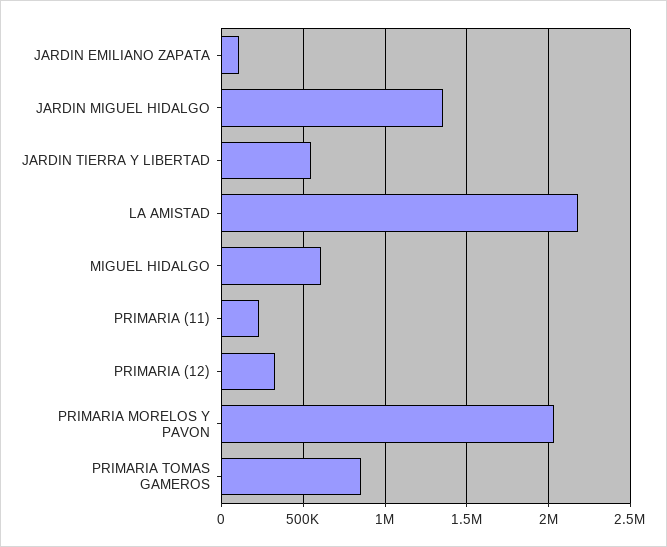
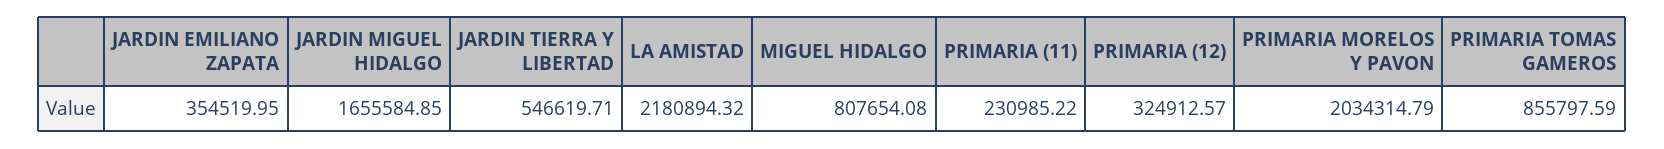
  {
-   "JARDIN EMILIANO ZAPATA": 100000,
+   "JARDIN EMILIANO ZAPATA": 354519.95,
-   "JARDIN MIGUEL HIDALGO": 1350000,
+   "JARDIN MIGUEL HIDALGO": 1655584.85,
    "JARDIN TIERRA Y LIBERTAD": 546619.71,
    "LA AMISTAD": 2180894.32,
-   "MIGUEL HIDALGO": 600000,
+   "MIGUEL HIDALGO": 807654.08,
    "PRIMARIA (11)": 230985.22,
    "PRIMARIA (12)": 324912.57,
    "PRIMARIA MORELOS Y PAVON": 2034314.79,
    "PRIMARIA TOMAS GAMEROS": 855797.59
  }

